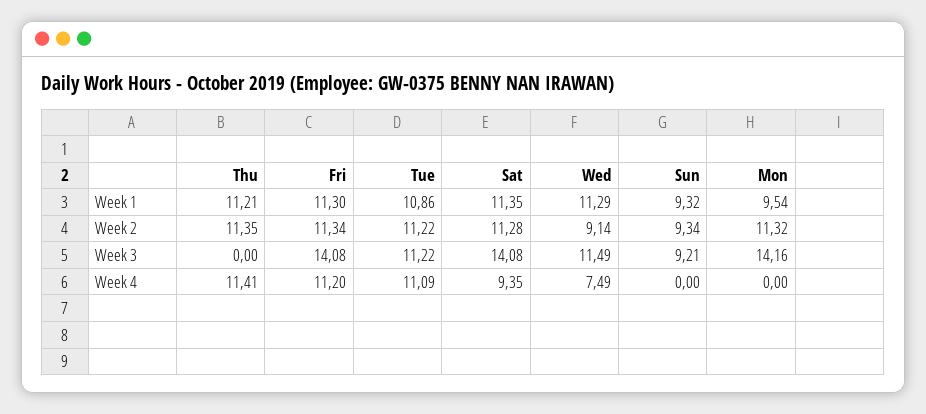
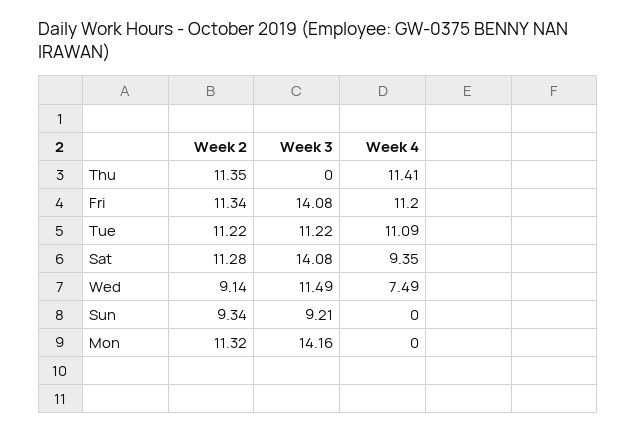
  {
    "Thu": {
-     "Week 1": 11.21,
      "Week 2": 11.35,
      "Week 3": 0,
      "Week 4": 11.41
    },
    "Fri": {
-     "Week 1": 11.3,
      "Week 2": 11.34,
      "Week 3": 14.08,
      "Week 4": 11.2
    },
    "Tue": {
-     "Week 1": 10.86,
      "Week 2": 11.22,
      "Week 3": 11.22,
      "Week 4": 11.09
    },
    "Sat": {
-     "Week 1": 11.35,
      "Week 2": 11.28,
      "Week 3": 14.08,
      "Week 4": 9.35
    },
    "Wed": {
-     "Week 1": 11.29,
      "Week 2": 9.14,
      "Week 3": 11.49,
      "Week 4": 7.49
    },
    "Sun": {
-     "Week 1": 9.32,
      "Week 2": 9.34,
      "Week 3": 9.21,
      "Week 4": 0
    },
    "Mon": {
-     "Week 1": 9.54,
      "Week 2": 11.32,
      "Week 3": 14.16,
      "Week 4": 0
    }
  }

